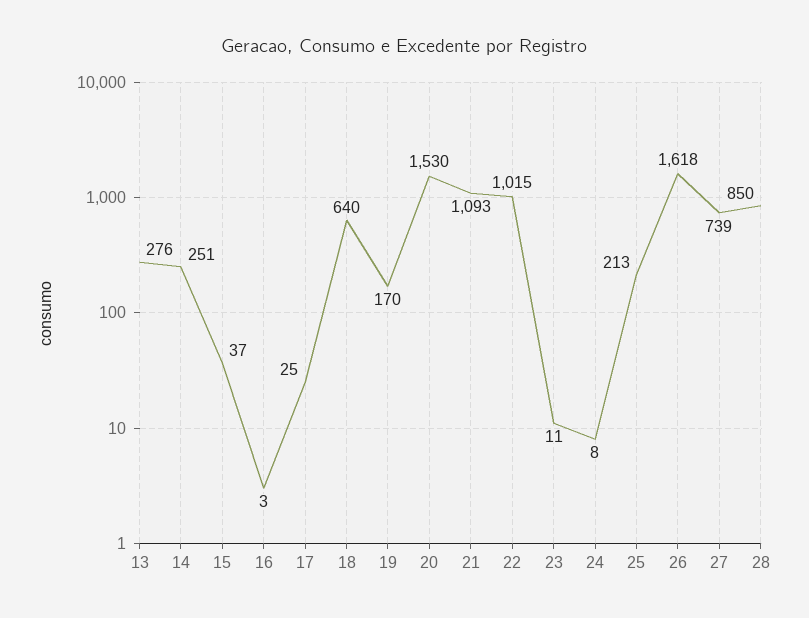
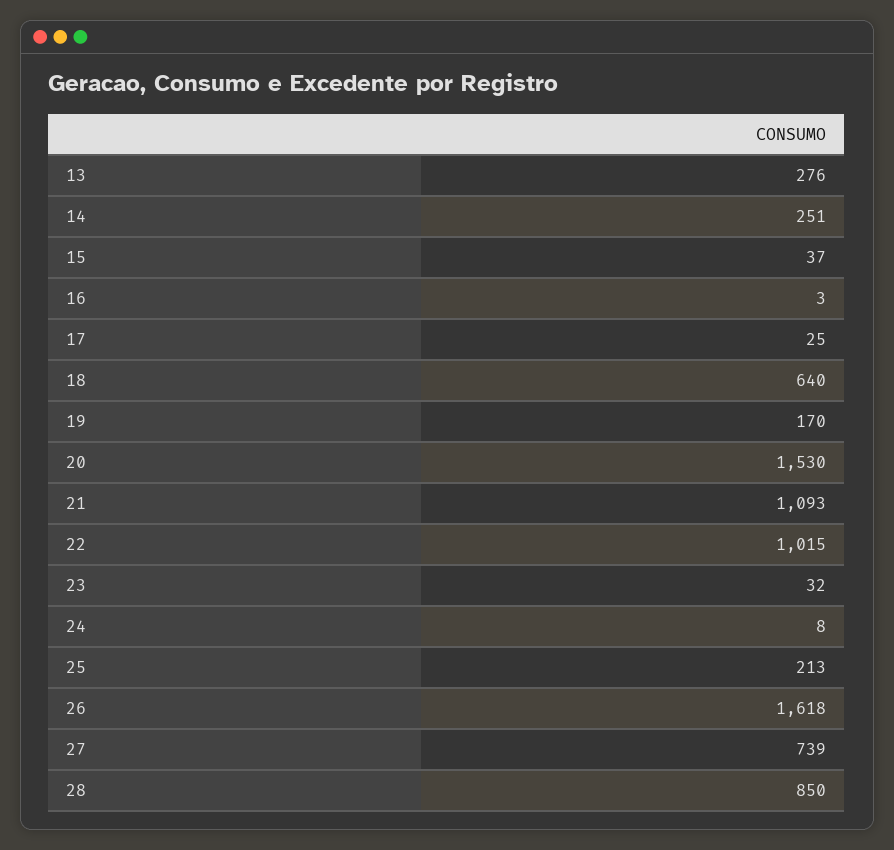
  {
    "13": 276,
    "14": 251,
    "15": 37,
    "16": 3,
    "17": 25,
    "18": 640,
    "19": 170,
    "20": 1530,
    "21": 1093,
    "22": 1015,
-   "23": 11,
+   "23": 32,
    "24": 8,
    "25": 213,
    "26": 1618,
    "27": 739,
    "28": 850
  }

